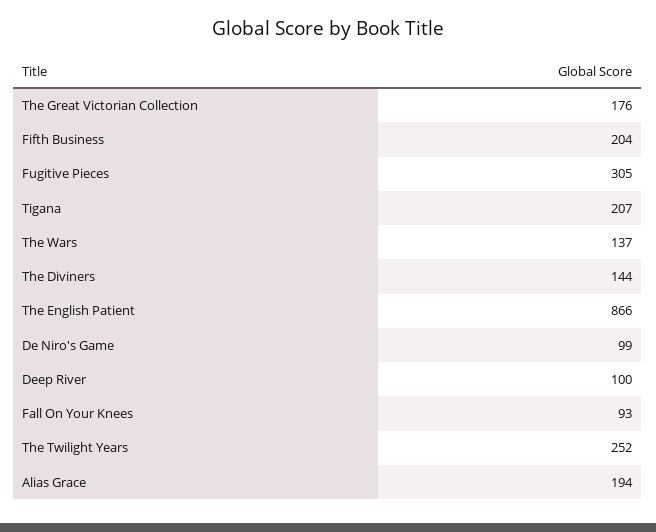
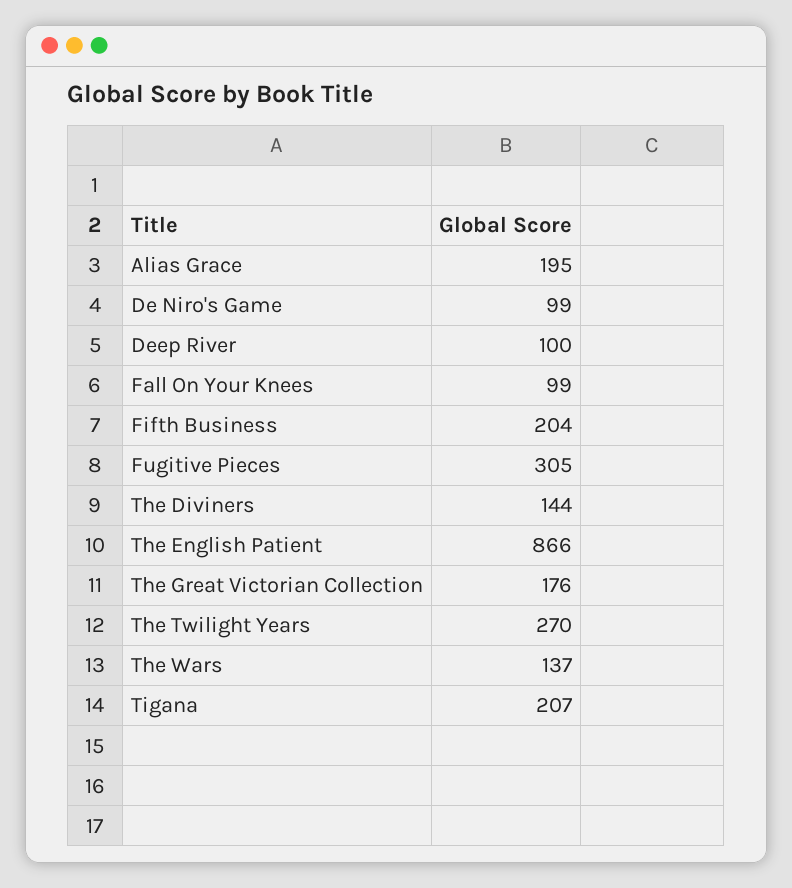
  {
    "The Great Victorian Collection": 176,
    "Fifth Business": 204,
    "Fugitive Pieces": 305,
    "Tigana": 207,
    "The Wars": 137,
    "The Diviners": 144,
    "The English Patient": 866,
    "De Niro's Game": 99,
    "Deep River": 100,
-   "Fall On Your Knees": 93,
+   "Fall On Your Knees": 99,
-   "The Twilight Years": 252,
+   "The Twilight Years": 270,
-   "Alias Grace": 194
+   "Alias Grace": 195
  }

